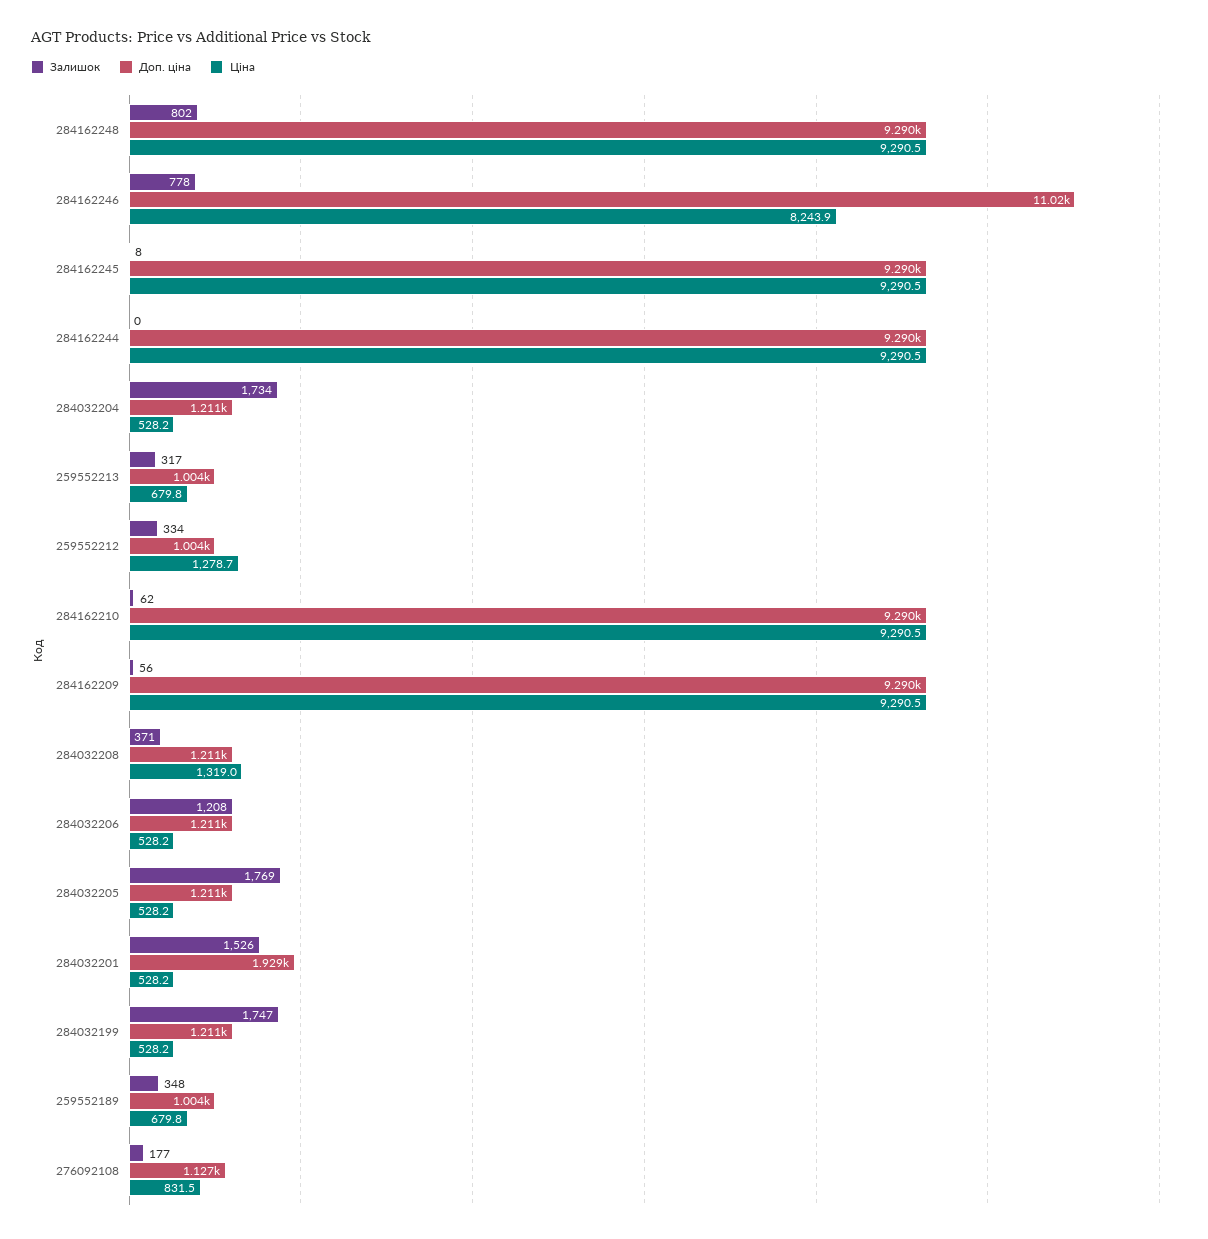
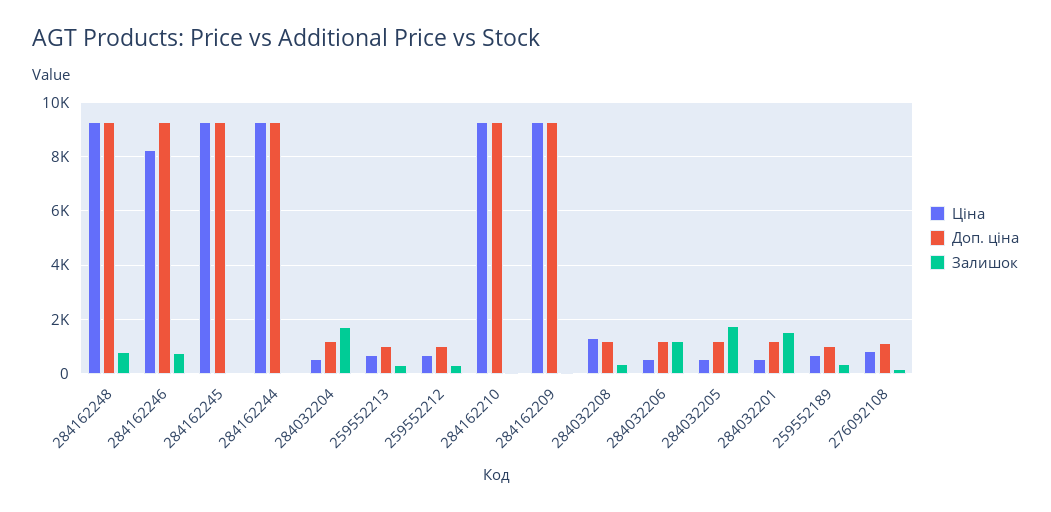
  {
    "Залишок": {
      "284162248": 802,
      "284162246": 778,
      "284162245": 8,
      "284162244": 0,
      "284032204": 1734,
      "259552213": 317,
      "259552212": 334,
      "284162210": 62,
      "284162209": 56,
      "284032208": 371,
      "284032206": 1208,
      "284032205": 1769,
      "284032201": 1526,
-     "284032199": 1747,
      "259552189": 348,
      "276092108": 177
    },
    "Доп. ціна": {
      "284162248": 9290,
-     "284162246": 11020,
+     "284162246": 9250,
      "284162245": 9290,
      "284162244": 9290,
      "284032204": 1211,
      "259552213": 1004,
      "259552212": 1004,
      "284162210": 9290,
      "284162209": 9290,
      "284032208": 1211,
      "284032206": 1211,
      "284032205": 1211,
-     "284032201": 1929,
+     "284032201": 1250,
-     "284032199": 1211,
      "259552189": 1004,
      "276092108": 1127
    },
    "Ціна": {
      "284162248": 9290.5,
      "284162246": 8243.9,
      "284162245": 9290.5,
      "284162244": 9290.5,
      "284032204": 528.2,
      "259552213": 679.8,
-     "259552212": 1278.7,
+     "259552212": 750,
      "284162210": 9290.5,
      "284162209": 9290.5,
      "284032208": 1319,
      "284032206": 528.2,
      "284032205": 528.2,
      "284032201": 528.2,
-     "284032199": 528.2,
      "259552189": 679.8,
      "276092108": 831.5
    }
  }

